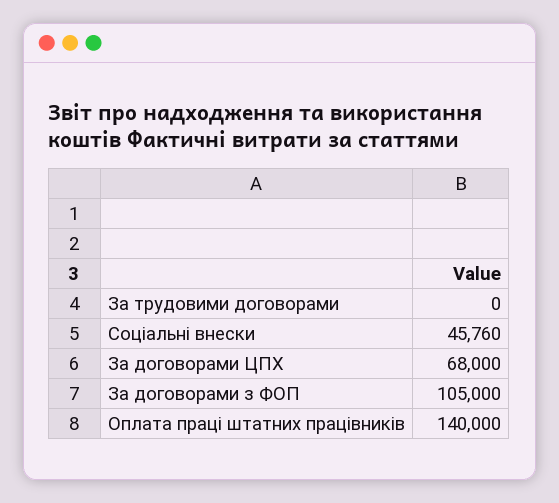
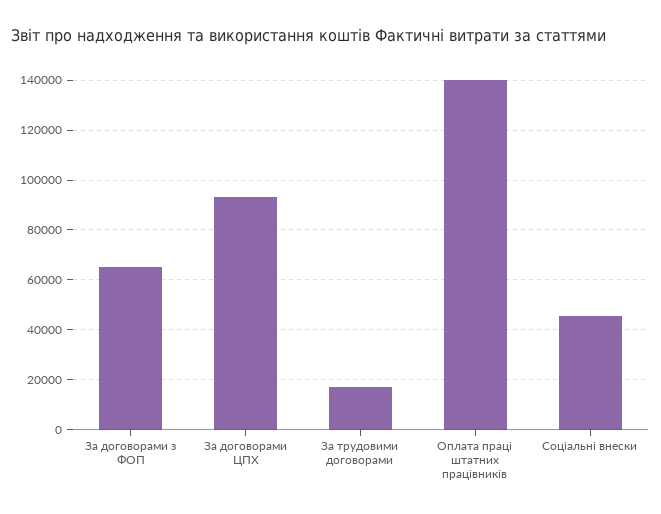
  {
-   "За трудовими договорами": 0,
+   "За трудовими договорами": 17500,
    "Соціальні внески": 45760,
-   "За договорами ЦПХ": 68000,
+   "За договорами ЦПХ": 92500,
-   "За договорами з ФОП": 105000,
+   "За договорами з ФОП": 65000,
    "Оплата праці штатних працівників": 140000
  }

